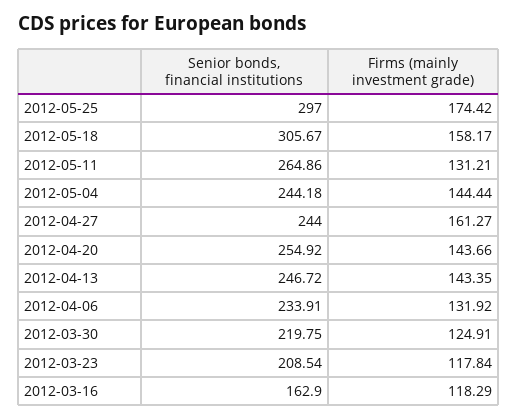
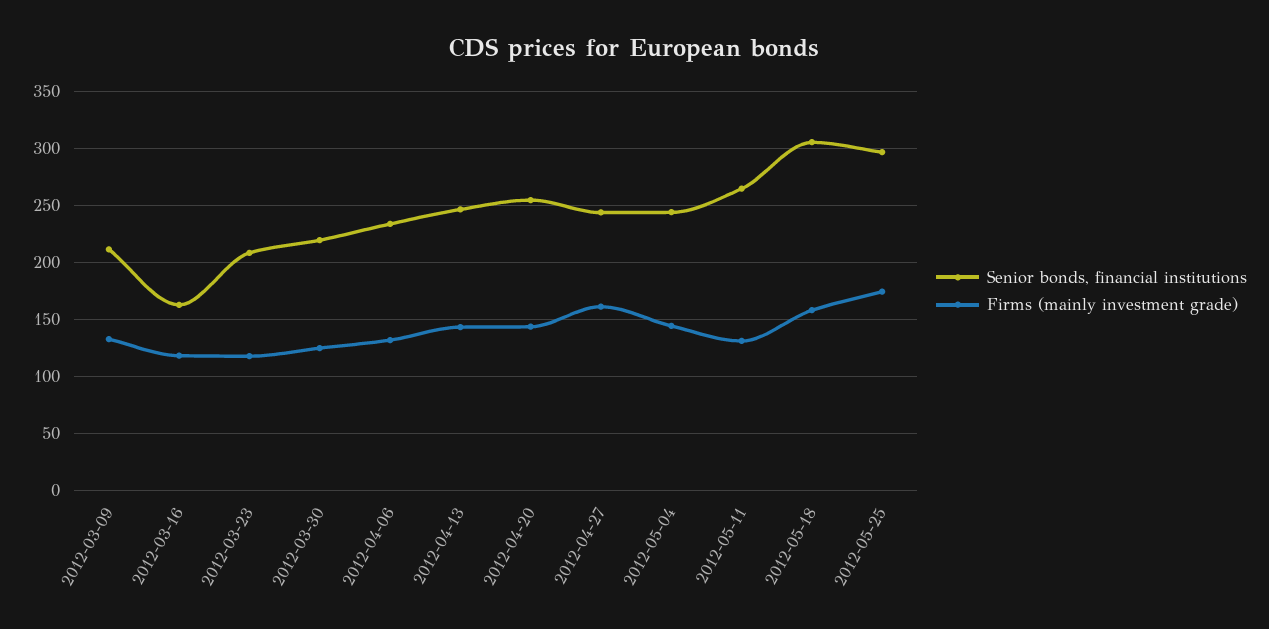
  {
    "Senior bonds, financial institutions": {
      "2012-05-25": 297,
      "2012-05-18": 305.67,
      "2012-05-11": 264.86,
      "2012-05-04": 244.18,
      "2012-04-27": 244,
      "2012-04-20": 254.92,
      "2012-04-13": 246.72,
      "2012-04-06": 233.91,
      "2012-03-30": 219.75,
      "2012-03-23": 208.54,
-     "2012-03-16": 162.9
+     "2012-03-16": 162.9,
+     "2012-03-09": 210
    },
    "Firms (mainly investment grade)": {
      "2012-05-25": 174.42,
      "2012-05-18": 158.17,
      "2012-05-11": 131.21,
      "2012-05-04": 144.44,
      "2012-04-27": 161.27,
      "2012-04-20": 143.66,
      "2012-04-13": 143.35,
      "2012-04-06": 131.92,
      "2012-03-30": 124.91,
      "2012-03-23": 117.84,
-     "2012-03-16": 118.29
+     "2012-03-16": 118.29,
+     "2012-03-09": 130
    }
  }

